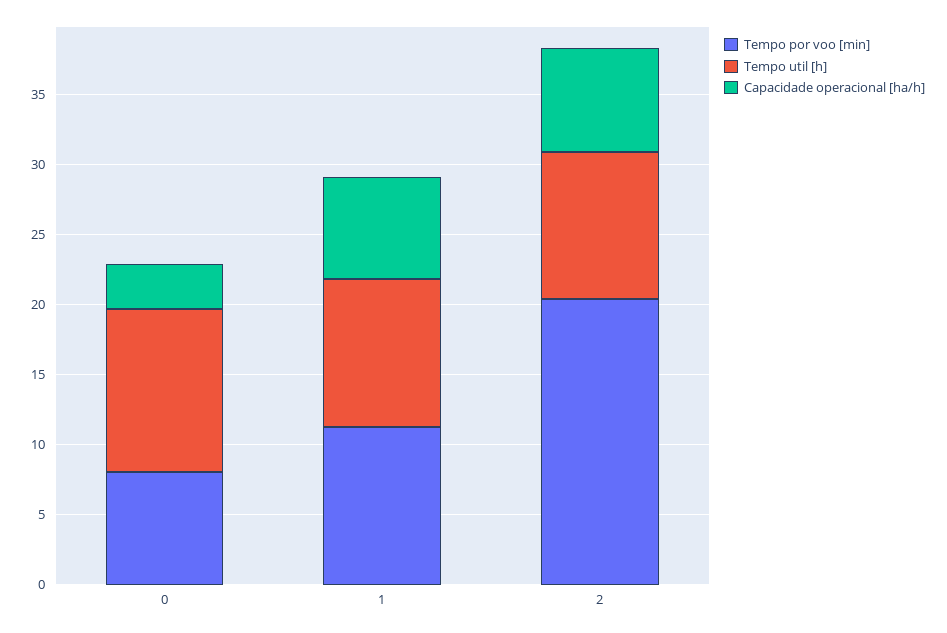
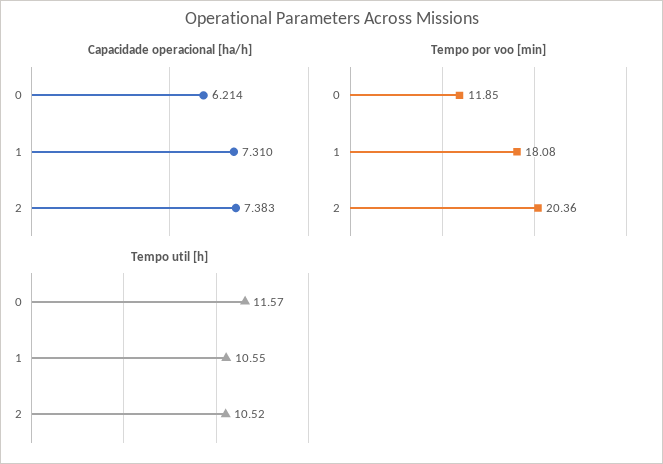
  {
    "Tempo por voo [min]": {
-     "0": 8,
+     "0": 11.85,
-     "1": 11,
+     "1": 18.08,
      "2": 20.36
    },
    "Tempo util [h]": {
      "0": 11.57,
      "1": 10.55,
      "2": 10.52
    },
    "Capacidade operacional [ha/h]": {
-     "0": 3,
+     "0": 6.214,
      "1": 7.31,
      "2": 7.383
    }
  }

